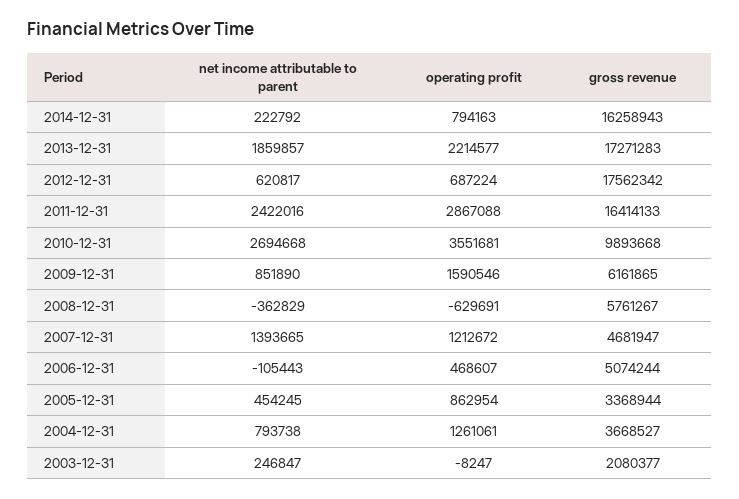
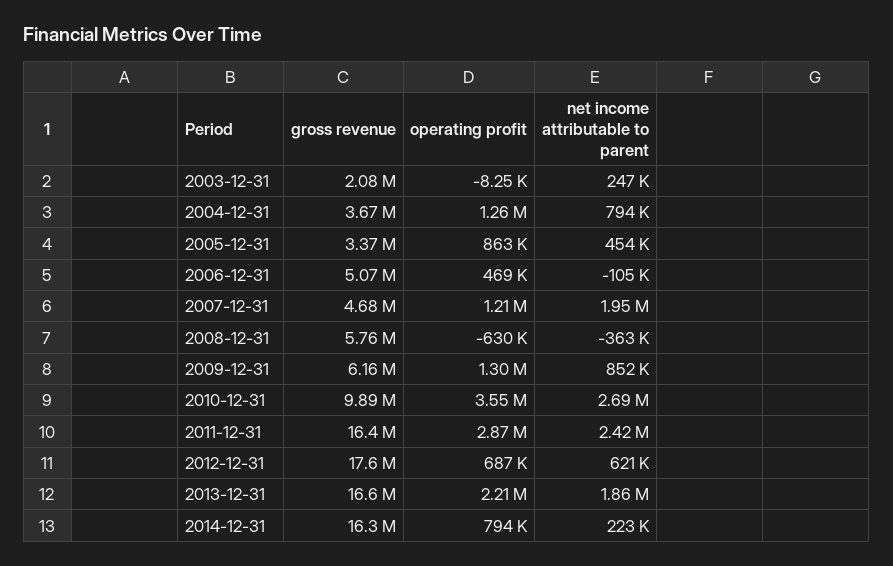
  {
    "net income attributable to parent": {
      "2014-12-31": 222792,
      "2013-12-31": 1859857,
      "2012-12-31": 620817,
      "2011-12-31": 2422016,
      "2010-12-31": 2694668,
      "2009-12-31": 851890,
      "2008-12-31": -362829,
-     "2007-12-31": 1393665,
+     "2007-12-31": 1950000,
      "2006-12-31": -105443,
      "2005-12-31": 454245,
      "2004-12-31": 793738,
      "2003-12-31": 246847
    },
    "operating profit": {
      "2014-12-31": 794163,
      "2013-12-31": 2214577,
      "2012-12-31": 687224,
      "2011-12-31": 2867088,
      "2010-12-31": 3551681,
-     "2009-12-31": 1590546,
+     "2009-12-31": 1300000,
      "2008-12-31": -629691,
      "2007-12-31": 1212672,
      "2006-12-31": 468607,
      "2005-12-31": 862954,
      "2004-12-31": 1261061,
      "2003-12-31": -8247
    },
    "gross revenue": {
      "2014-12-31": 16258943,
-     "2013-12-31": 17271283,
+     "2013-12-31": 16600000,
      "2012-12-31": 17562342,
      "2011-12-31": 16414133,
      "2010-12-31": 9893668,
      "2009-12-31": 6161865,
      "2008-12-31": 5761267,
      "2007-12-31": 4681947,
      "2006-12-31": 5074244,
      "2005-12-31": 3368944,
      "2004-12-31": 3668527,
      "2003-12-31": 2080377
    }
  }

